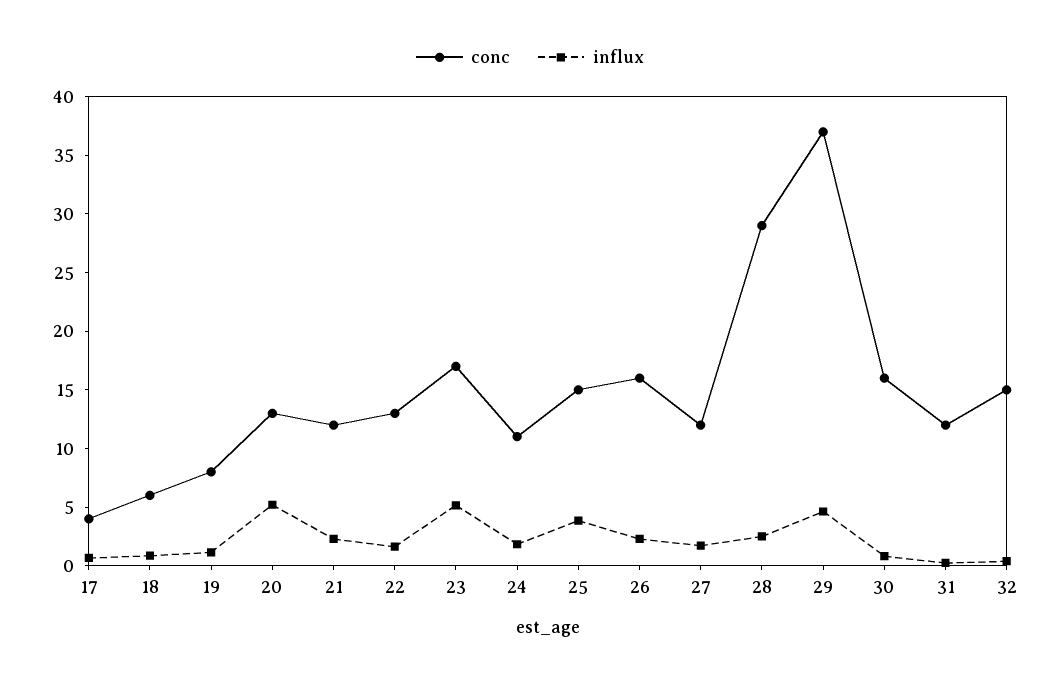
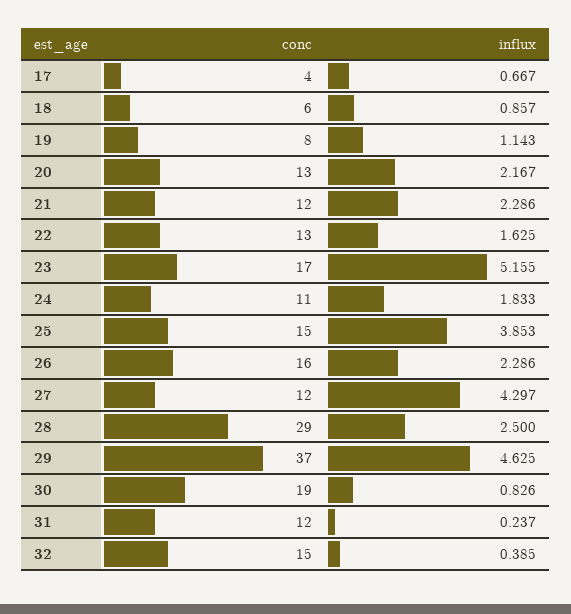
  {
    "conc": {
      "17": 4,
      "18": 6,
      "19": 8,
      "20": 13,
      "21": 12,
      "22": 13,
      "23": 17,
      "24": 11,
      "25": 15,
      "26": 16,
      "27": 12,
      "28": 29,
      "29": 37,
-     "30": 16,
+     "30": 19,
      "31": 12,
      "32": 15
    },
    "influx": {
      "17": 0.667,
      "18": 0.857,
      "19": 1.143,
-     "20": 5,
+     "20": 2.167,
      "21": 2.286,
      "22": 1.625,
      "23": 5.155,
      "24": 1.833,
      "25": 3.853,
      "26": 2.286,
-     "27": 2,
+     "27": 4.297,
      "28": 2.5,
      "29": 4.625,
      "30": 0.826,
      "31": 0.237,
      "32": 0.385
    }
  }

